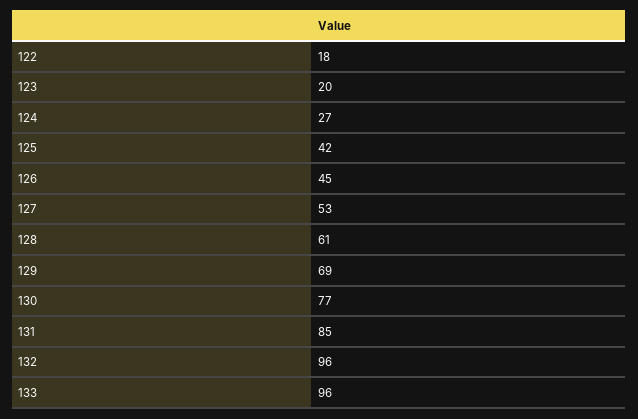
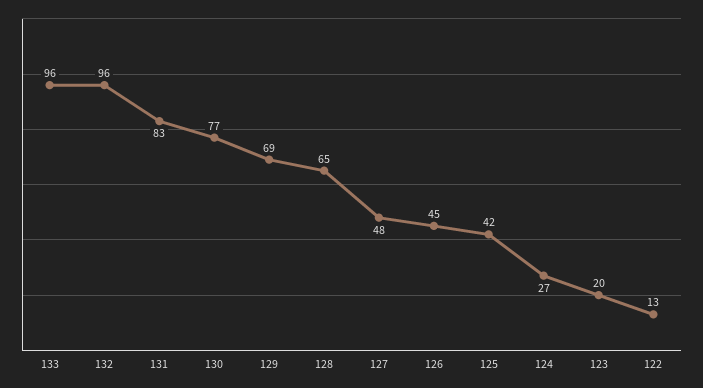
  {
-   "122": 18,
+   "122": 13,
    "123": 20,
    "124": 27,
    "125": 42,
    "126": 45,
-   "127": 53,
+   "127": 48,
-   "128": 61,
+   "128": 65,
    "129": 69,
    "130": 77,
-   "131": 85,
+   "131": 83,
    "132": 96,
    "133": 96
  }

